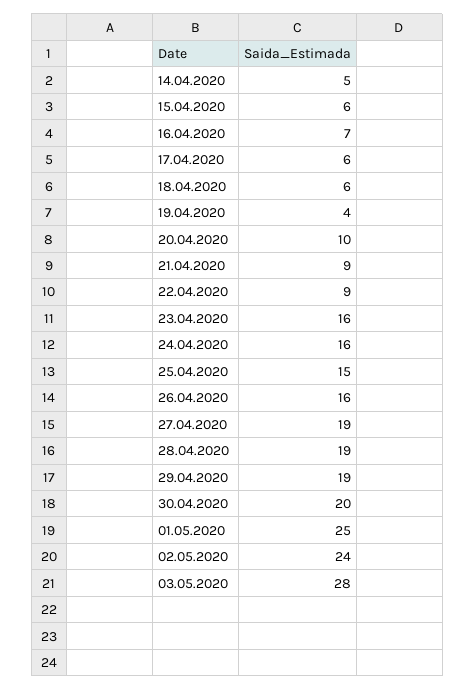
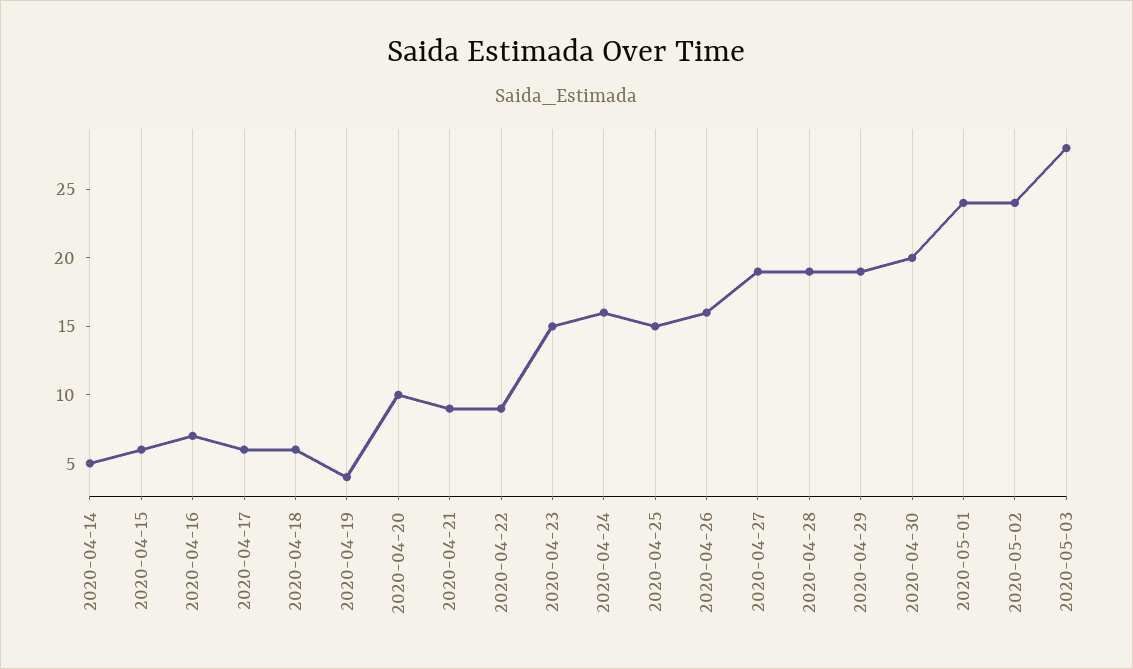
  {
    "14.04.2020": 5,
    "15.04.2020": 6,
    "16.04.2020": 7,
    "17.04.2020": 6,
    "18.04.2020": 6,
    "19.04.2020": 4,
    "20.04.2020": 10,
    "21.04.2020": 9,
    "22.04.2020": 9,
-   "23.04.2020": 16,
+   "23.04.2020": 15,
    "24.04.2020": 16,
    "25.04.2020": 15,
    "26.04.2020": 16,
    "27.04.2020": 19,
    "28.04.2020": 19,
    "29.04.2020": 19,
    "30.04.2020": 20,
-   "01.05.2020": 25,
+   "01.05.2020": 24,
    "02.05.2020": 24,
    "03.05.2020": 28
  }

